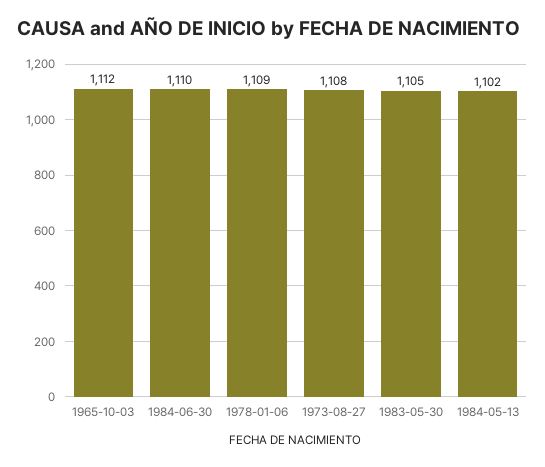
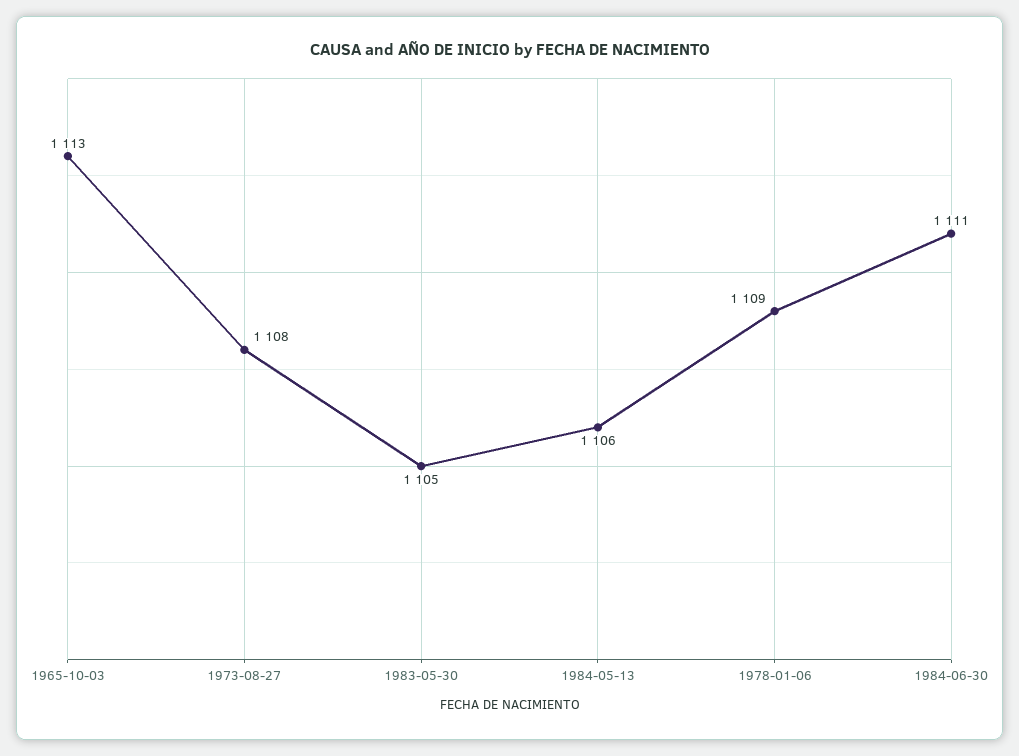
  {
-   "1965-10-03": 1112,
+   "1965-10-03": 1113,
-   "1984-06-30": 1110,
+   "1984-06-30": 1111,
    "1978-01-06": 1109,
    "1973-08-27": 1108,
    "1983-05-30": 1105,
-   "1984-05-13": 1102
+   "1984-05-13": 1106
  }

